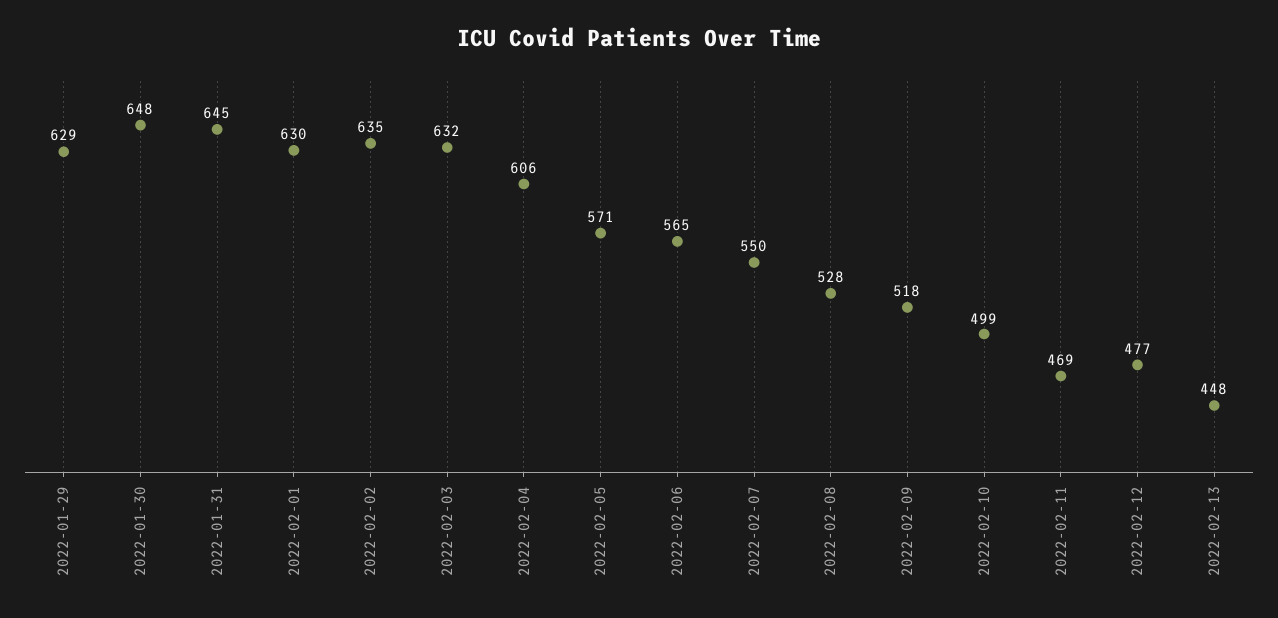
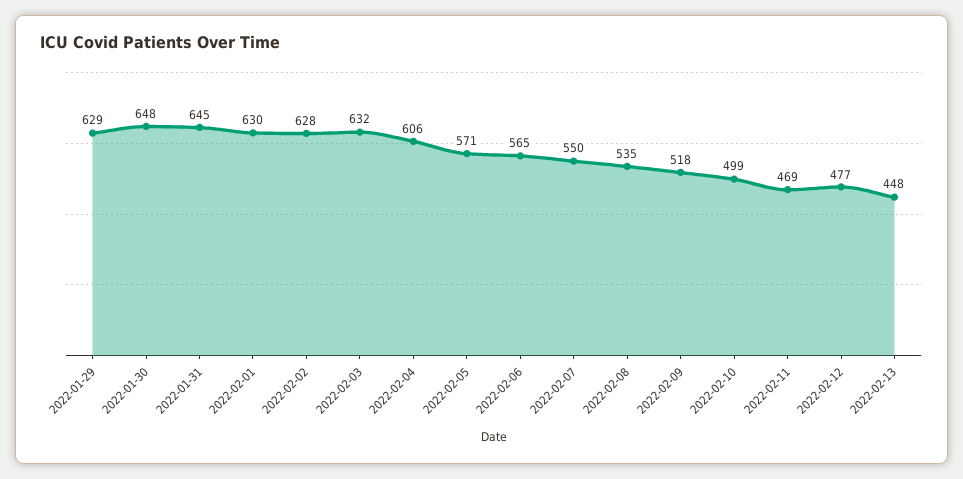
  {
    "2022-01-29": 629,
    "2022-01-30": 648,
    "2022-01-31": 645,
    "2022-02-01": 630,
-   "2022-02-02": 635,
+   "2022-02-02": 628,
    "2022-02-03": 632,
    "2022-02-04": 606,
    "2022-02-05": 571,
    "2022-02-06": 565,
    "2022-02-07": 550,
-   "2022-02-08": 528,
+   "2022-02-08": 535,
    "2022-02-09": 518,
    "2022-02-10": 499,
    "2022-02-11": 469,
    "2022-02-12": 477,
    "2022-02-13": 448
  }

